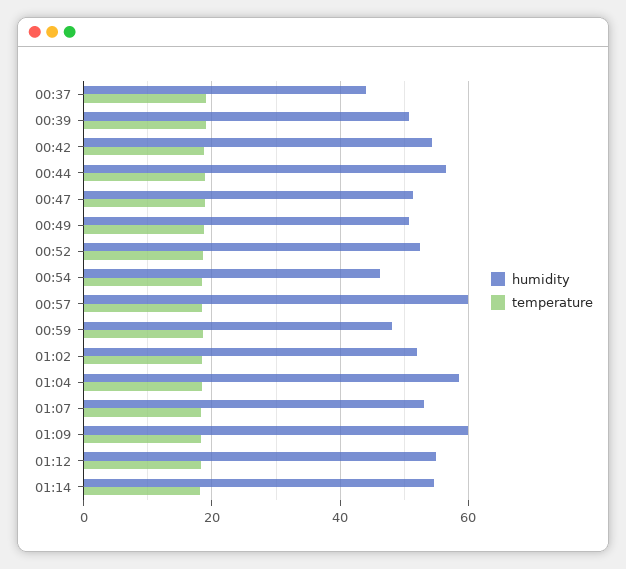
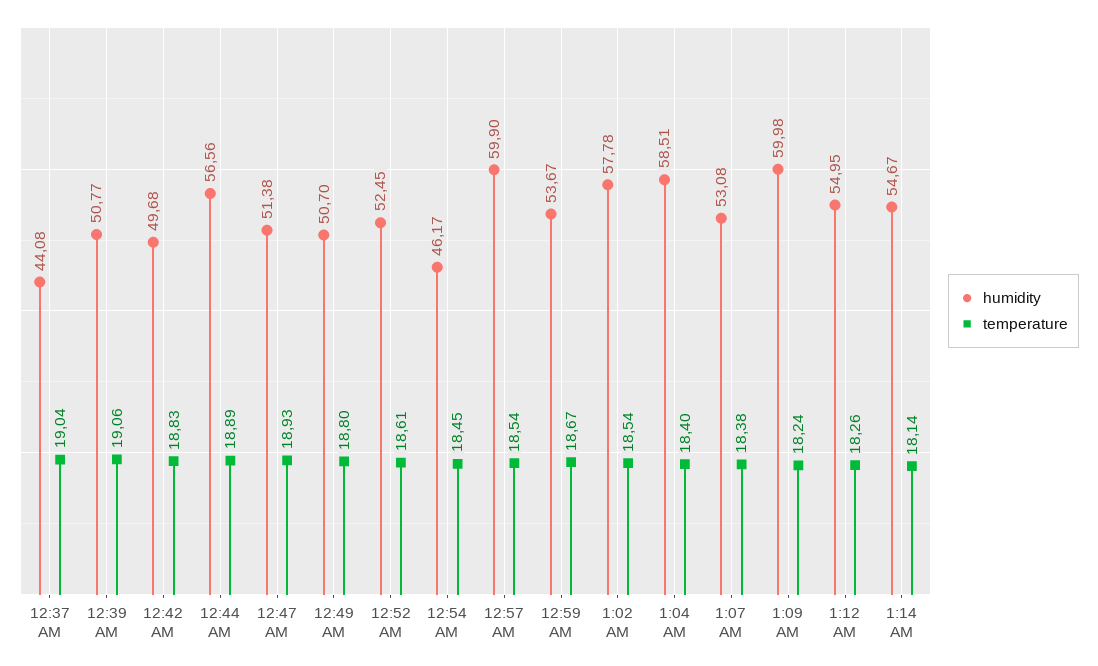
  {
    "humidity": {
      "00:37": 44.08,
      "00:39": 50.77,
-     "00:42": 54,
+     "00:42": 49.68,
      "00:44": 56.56,
      "00:47": 51.38,
      "00:49": 50.7,
      "00:52": 52.45,
      "00:54": 46.17,
      "00:57": 59.9,
-     "00:59": 48,
+     "00:59": 53.67,
-     "01:02": 52,
+     "01:02": 57.78,
      "01:04": 58.51,
      "01:07": 53.08,
      "01:09": 59.98,
      "01:12": 54.95,
      "01:14": 54.67
    },
    "temperature": {
      "00:37": 19.04,
      "00:39": 19.06,
      "00:42": 18.83,
      "00:44": 18.89,
      "00:47": 18.93,
      "00:49": 18.8,
      "00:52": 18.61,
      "00:54": 18.45,
      "00:57": 18.54,
      "00:59": 18.67,
      "01:02": 18.54,
      "01:04": 18.4,
      "01:07": 18.38,
      "01:09": 18.24,
      "01:12": 18.26,
      "01:14": 18.14
    }
  }

